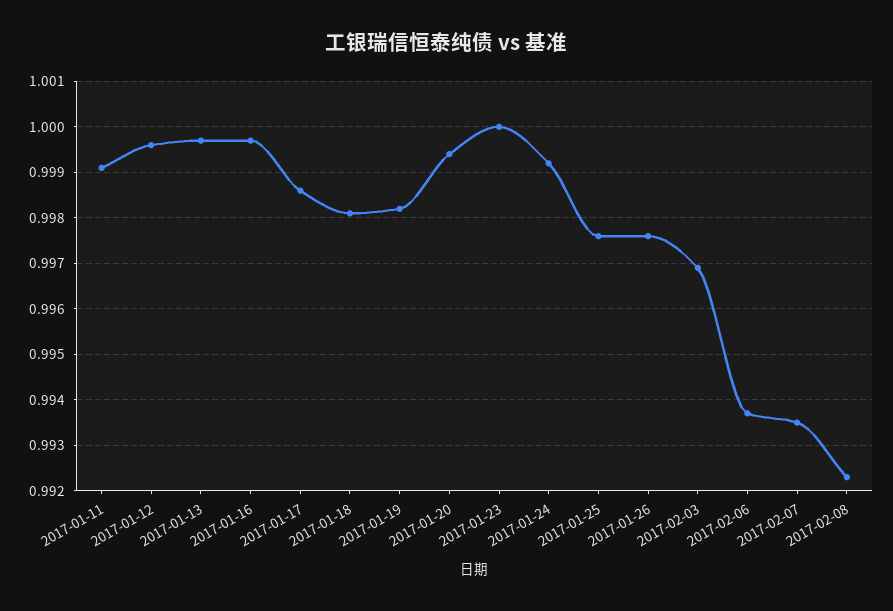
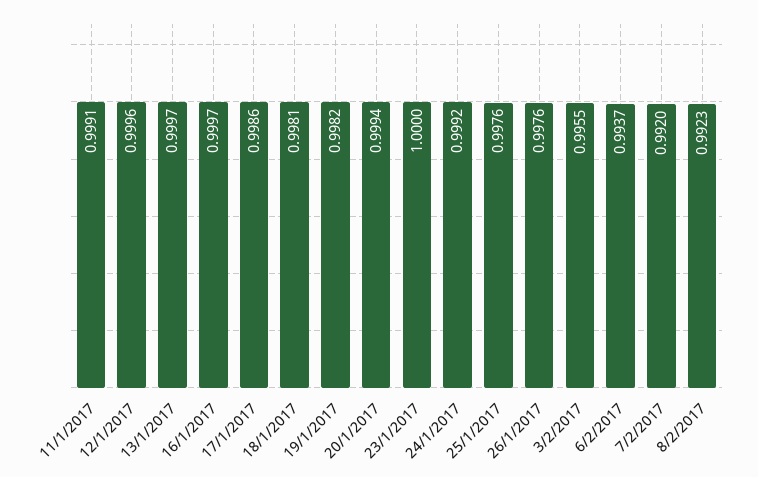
  {
    "2017-01-11": 0.9991,
    "2017-01-12": 0.9996,
    "2017-01-13": 0.9997,
    "2017-01-16": 0.9997,
    "2017-01-17": 0.9986,
    "2017-01-18": 0.9981,
    "2017-01-19": 0.9982,
    "2017-01-20": 0.9994,
    "2017-01-23": 1,
    "2017-01-24": 0.9992,
    "2017-01-25": 0.9976,
    "2017-01-26": 0.9976,
-   "2017-02-03": 0.997,
+   "2017-02-03": 0.9955,
    "2017-02-06": 0.9937,
-   "2017-02-07": 0.9935,
+   "2017-02-07": 0.992,
    "2017-02-08": 0.9923
  }

